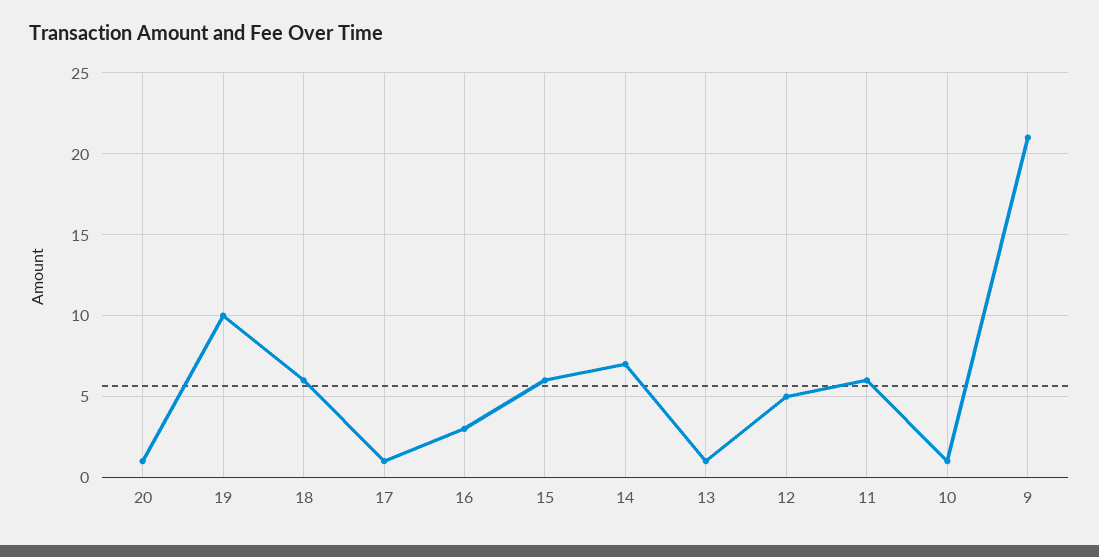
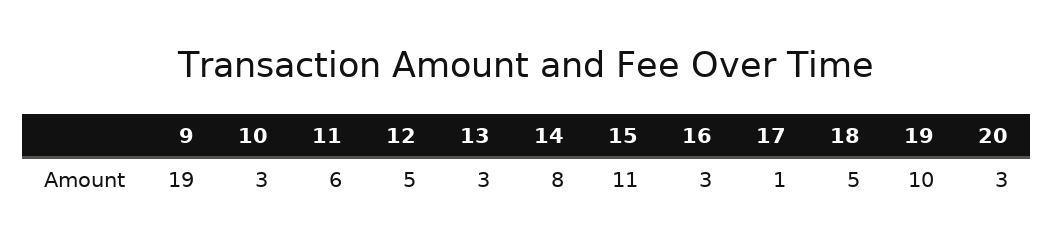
  {
-   "20": 1,
+   "20": 3,
    "19": 10,
-   "18": 6,
+   "18": 5,
    "17": 1,
    "16": 3,
-   "15": 6,
+   "15": 11,
-   "14": 7,
+   "14": 8,
-   "13": 1,
+   "13": 3,
    "12": 5,
    "11": 6,
-   "10": 1,
+   "10": 3,
-   "9": 21
+   "9": 19
  }

